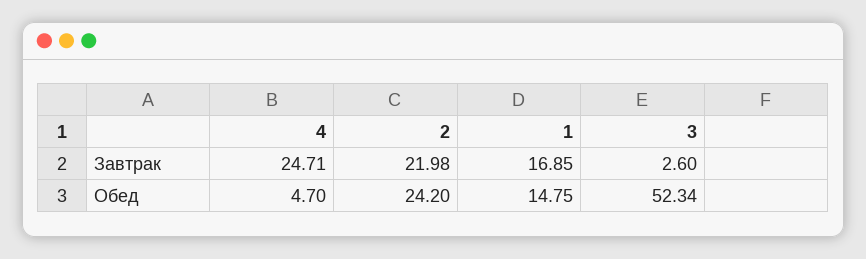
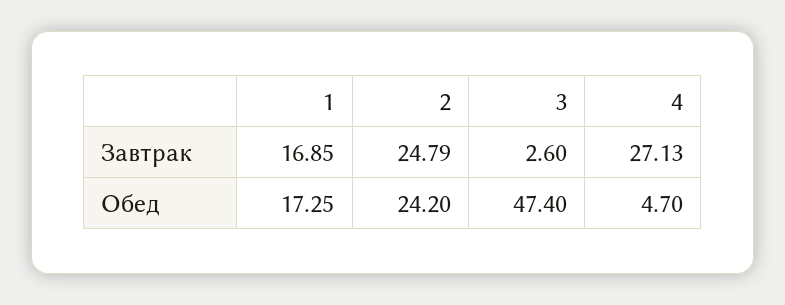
  {
    "4": {
-     "Завтрак": 24.71,
+     "Завтрак": 27.13,
      "Обед": 4.7
    },
    "2": {
-     "Завтрак": 21.98,
+     "Завтрак": 24.79,
      "Обед": 24.2
    },
    "1": {
      "Завтрак": 16.85,
-     "Обед": 14.75
+     "Обед": 17.25
    },
    "3": {
      "Завтрак": 2.6,
-     "Обед": 52.34
+     "Обед": 47.4
    }
  }

